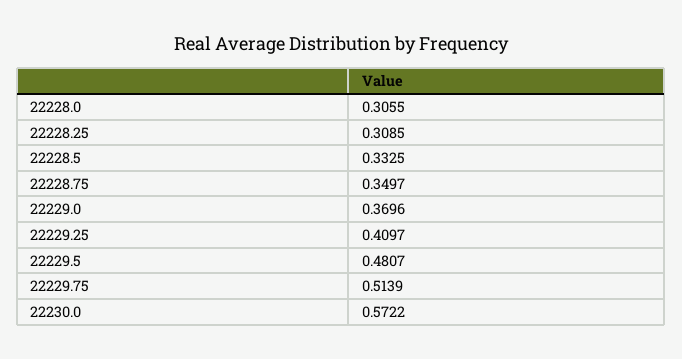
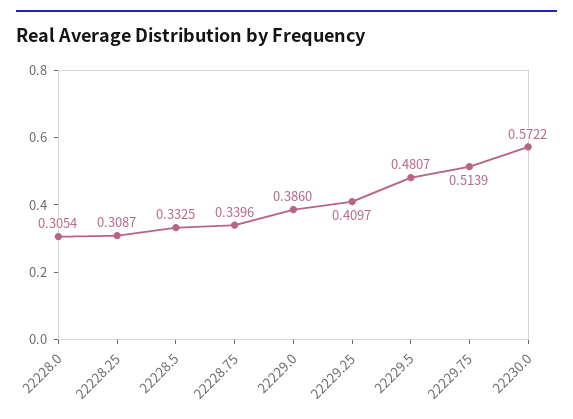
  {
-   "22228.0": 0.3055,
+   "22228.0": 0.3054,
-   "22228.25": 0.3085,
+   "22228.25": 0.3087,
    "22228.5": 0.3325,
-   "22228.75": 0.3497,
+   "22228.75": 0.3396,
-   "22229.0": 0.3696,
+   "22229.0": 0.386,
    "22229.25": 0.4097,
    "22229.5": 0.4807,
    "22229.75": 0.5139,
    "22230.0": 0.5722
  }

